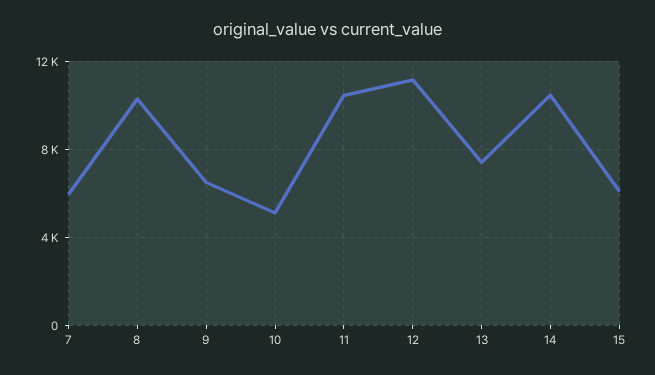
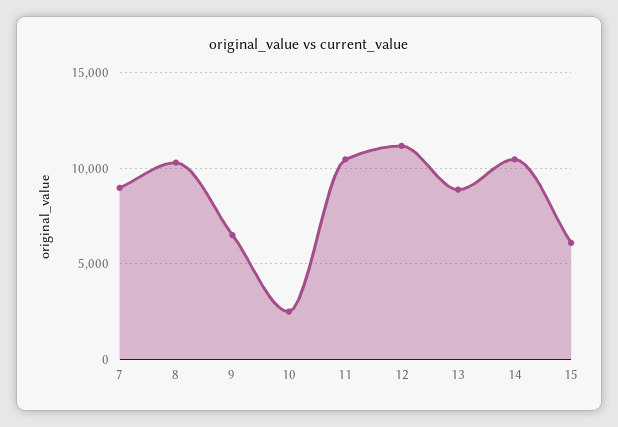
  {
-   "7": 6000,
+   "7": 9000,
    "8": 10500,
    "9": 6500,
-   "10": 5000,
+   "10": 2500,
    "11": 10500,
    "12": 11000,
-   "13": 7500,
+   "13": 9000,
    "14": 10500,
    "15": 6000
  }

